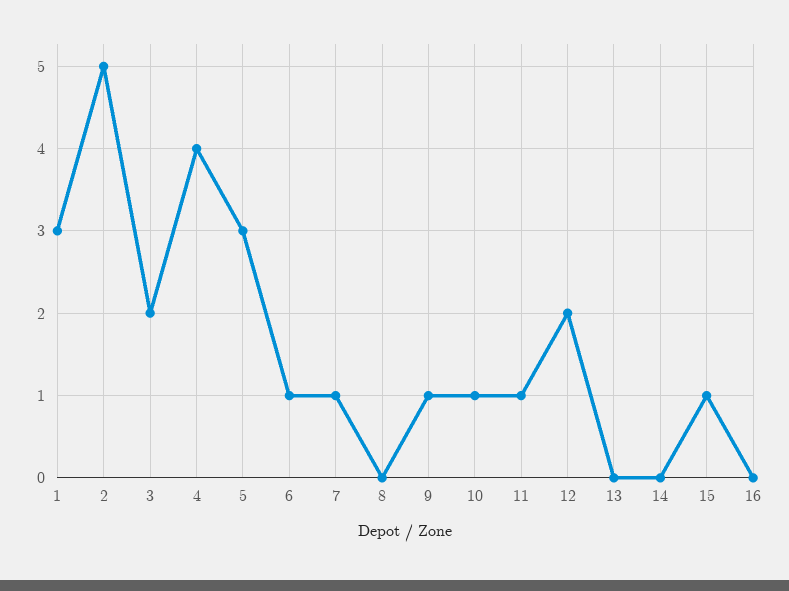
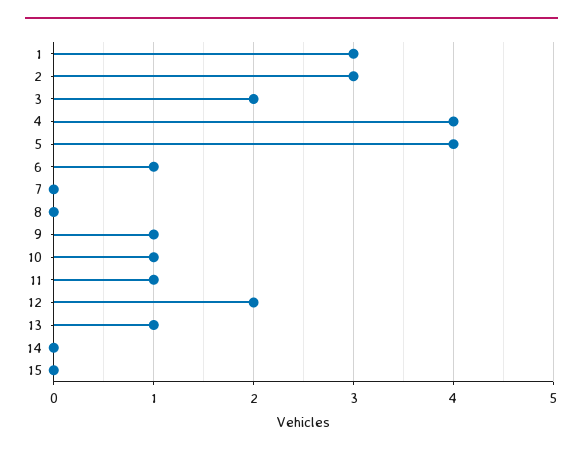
  {
    "1": 3,
-   "2": 5,
+   "2": 3,
    "3": 2,
    "4": 4,
-   "5": 3,
+   "5": 4,
    "6": 1,
-   "7": 1,
+   "7": 0,
    "8": 0,
    "9": 1,
    "10": 1,
    "11": 1,
    "12": 2,
-   "13": 0,
+   "13": 1,
    "14": 0,
-   "15": 1,
+   "15": 0
-   "16": 0
  }

